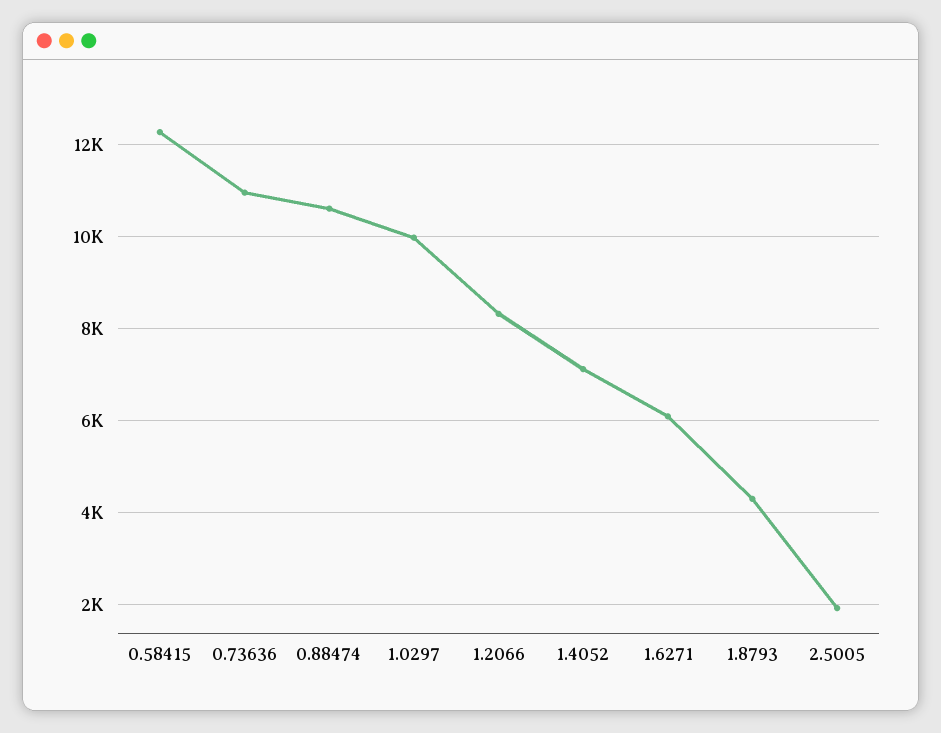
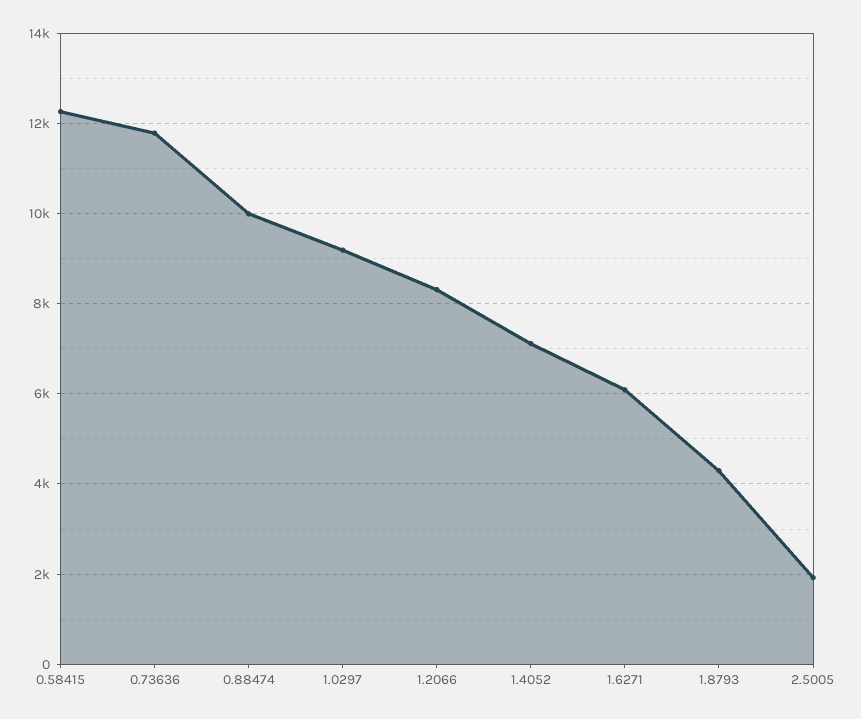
  {
    "0.58415": 12200,
-   "0.73636": 11000,
+   "0.73636": 11800,
-   "0.88474": 10600,
+   "0.88474": 10000,
-   "1.0297": 10000,
+   "1.0297": 9200,
    "1.2066": 8400,
    "1.4052": 7200,
    "1.6271": 6000,
    "1.8793": 4200,
    "2.5005": 2000
  }

